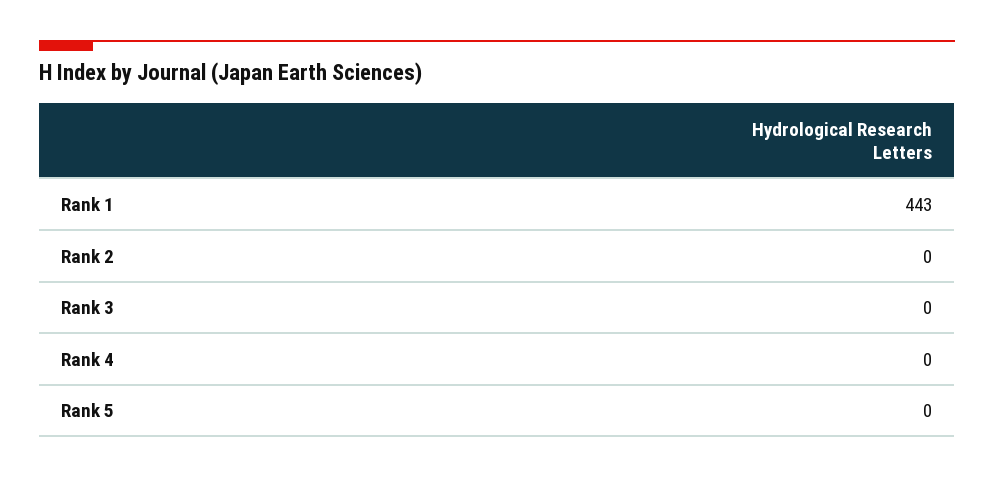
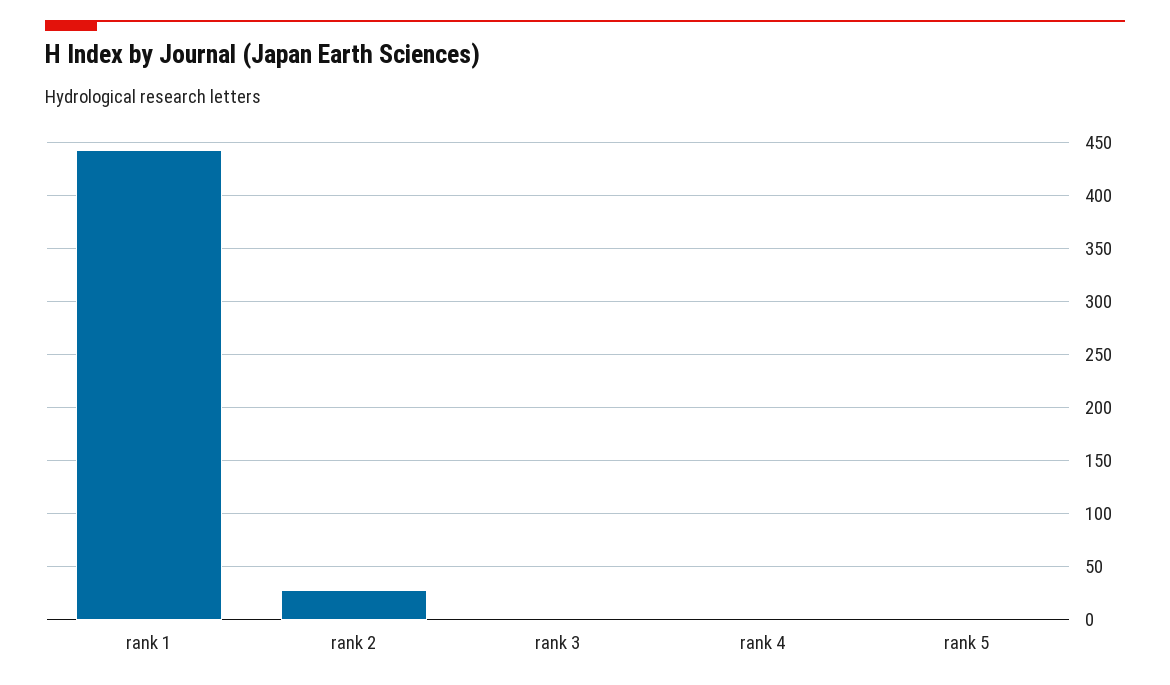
  {
    "Rank 1": 443,
-   "Rank 2": 0,
+   "Rank 2": 30,
    "Rank 3": 0,
    "Rank 4": 0,
    "Rank 5": 0
  }

